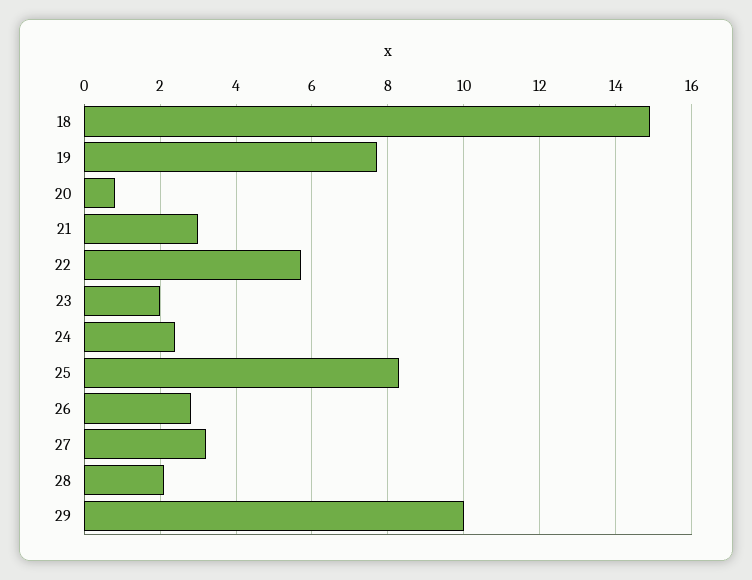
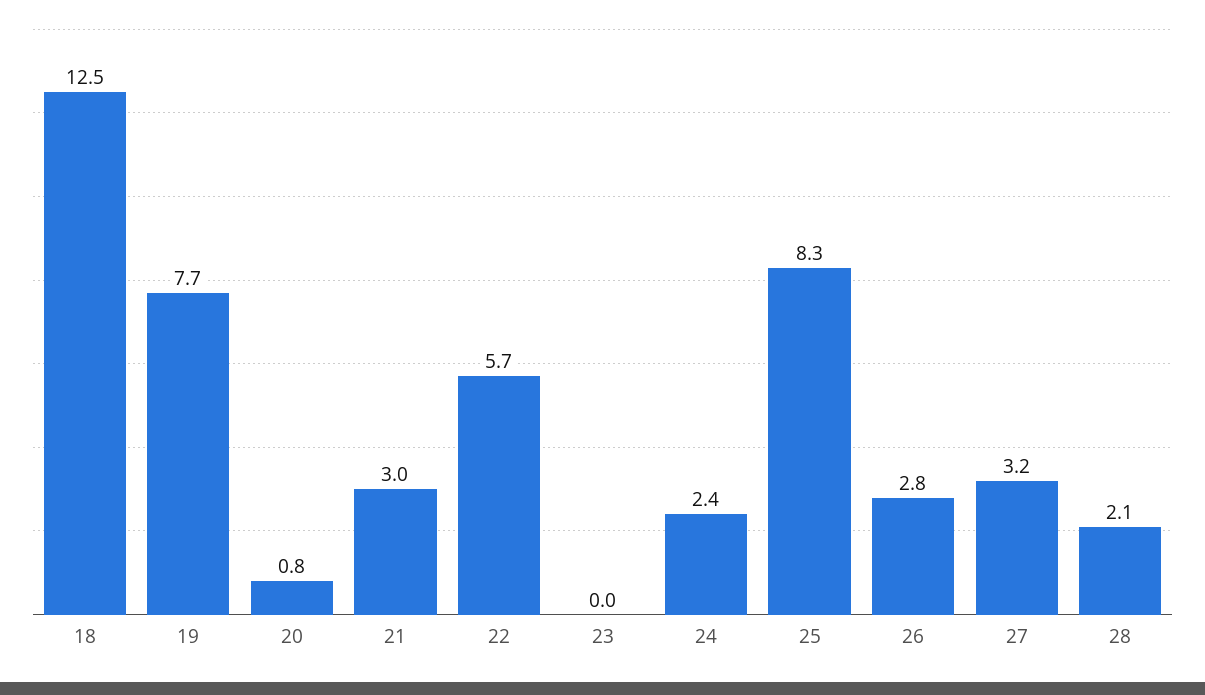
  {
-   "18": 15,
+   "18": 12.5,
    "19": 7.7,
    "20": 0.8,
    "21": 3,
    "22": 5.7,
-   "23": 2,
+   "23": 0,
    "24": 2.4,
    "25": 8.3,
    "26": 2.8,
    "27": 3.2,
-   "28": 2.1,
+   "28": 2.1
-   "29": 10
  }

